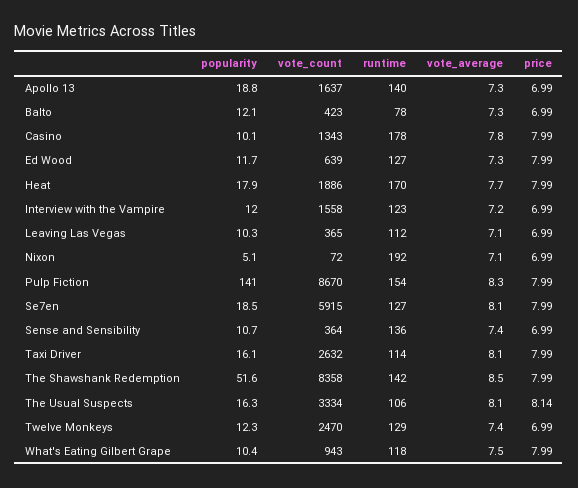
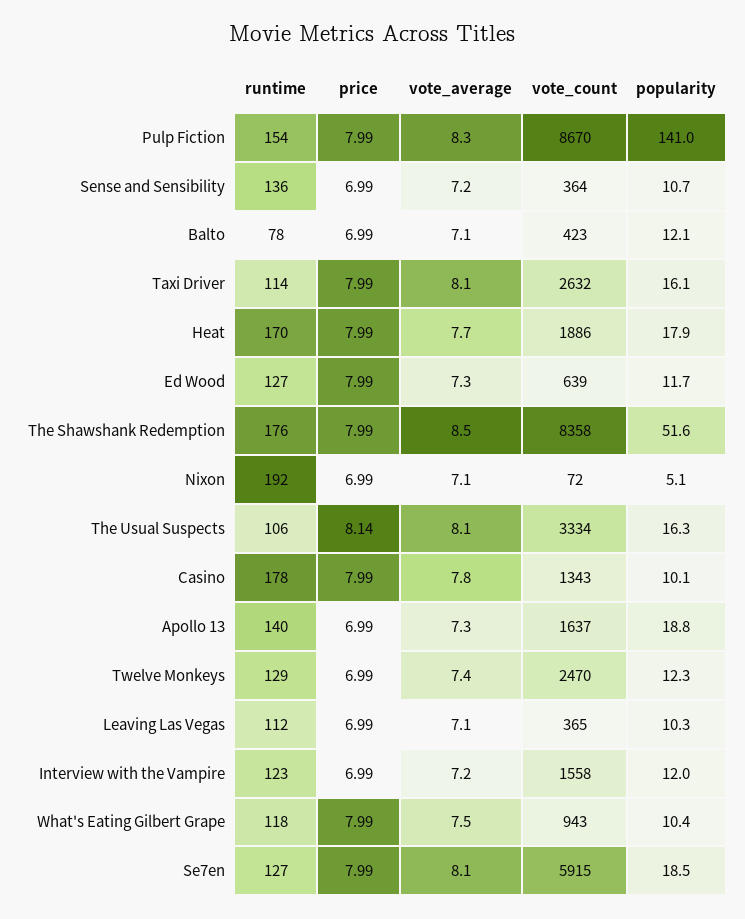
  {
    "popularity": {
      "Apollo 13": 18.8,
      "Balto": 12.1,
      "Casino": 10.1,
      "Ed Wood": 11.7,
      "Heat": 17.9,
      "Interview with the Vampire": 12,
      "Leaving Las Vegas": 10.3,
      "Nixon": 5.1,
      "Pulp Fiction": 141,
      "Se7en": 18.5,
      "Sense and Sensibility": 10.7,
      "Taxi Driver": 16.1,
      "The Shawshank Redemption": 51.6,
      "The Usual Suspects": 16.3,
      "Twelve Monkeys": 12.3,
      "What's Eating Gilbert Grape": 10.4
    },
    "vote_count": {
      "Apollo 13": 1637,
      "Balto": 423,
      "Casino": 1343,
      "Ed Wood": 639,
      "Heat": 1886,
      "Interview with the Vampire": 1558,
      "Leaving Las Vegas": 365,
      "Nixon": 72,
      "Pulp Fiction": 8670,
      "Se7en": 5915,
      "Sense and Sensibility": 364,
      "Taxi Driver": 2632,
      "The Shawshank Redemption": 8358,
      "The Usual Suspects": 3334,
      "Twelve Monkeys": 2470,
      "What's Eating Gilbert Grape": 943
    },
    "runtime": {
      "Apollo 13": 140,
      "Balto": 78,
      "Casino": 178,
      "Ed Wood": 127,
      "Heat": 170,
      "Interview with the Vampire": 123,
      "Leaving Las Vegas": 112,
      "Nixon": 192,
      "Pulp Fiction": 154,
      "Se7en": 127,
      "Sense and Sensibility": 136,
      "Taxi Driver": 114,
-     "The Shawshank Redemption": 142,
+     "The Shawshank Redemption": 176,
      "The Usual Suspects": 106,
      "Twelve Monkeys": 129,
      "What's Eating Gilbert Grape": 118
    },
    "vote_average": {
      "Apollo 13": 7.3,
-     "Balto": 7.3,
+     "Balto": 7.1,
      "Casino": 7.8,
      "Ed Wood": 7.3,
      "Heat": 7.7,
      "Interview with the Vampire": 7.2,
      "Leaving Las Vegas": 7.1,
      "Nixon": 7.1,
      "Pulp Fiction": 8.3,
      "Se7en": 8.1,
-     "Sense and Sensibility": 7.4,
+     "Sense and Sensibility": 7.2,
      "Taxi Driver": 8.1,
      "The Shawshank Redemption": 8.5,
      "The Usual Suspects": 8.1,
      "Twelve Monkeys": 7.4,
      "What's Eating Gilbert Grape": 7.5
    },
    "price": {
      "Apollo 13": 6.99,
      "Balto": 6.99,
      "Casino": 7.99,
      "Ed Wood": 7.99,
      "Heat": 7.99,
      "Interview with the Vampire": 6.99,
      "Leaving Las Vegas": 6.99,
      "Nixon": 6.99,
      "Pulp Fiction": 7.99,
      "Se7en": 7.99,
      "Sense and Sensibility": 6.99,
      "Taxi Driver": 7.99,
      "The Shawshank Redemption": 7.99,
      "The Usual Suspects": 8.14,
      "Twelve Monkeys": 6.99,
      "What's Eating Gilbert Grape": 7.99
    }
  }

